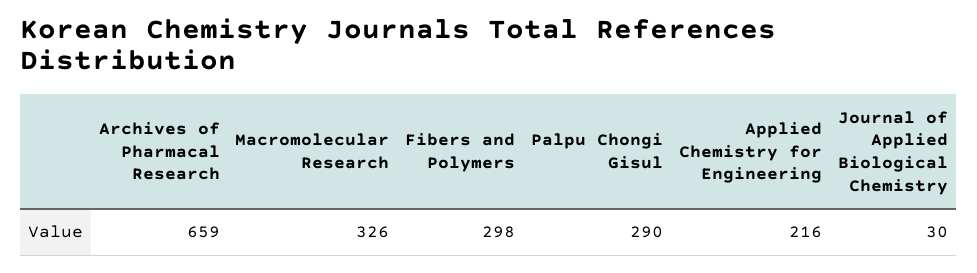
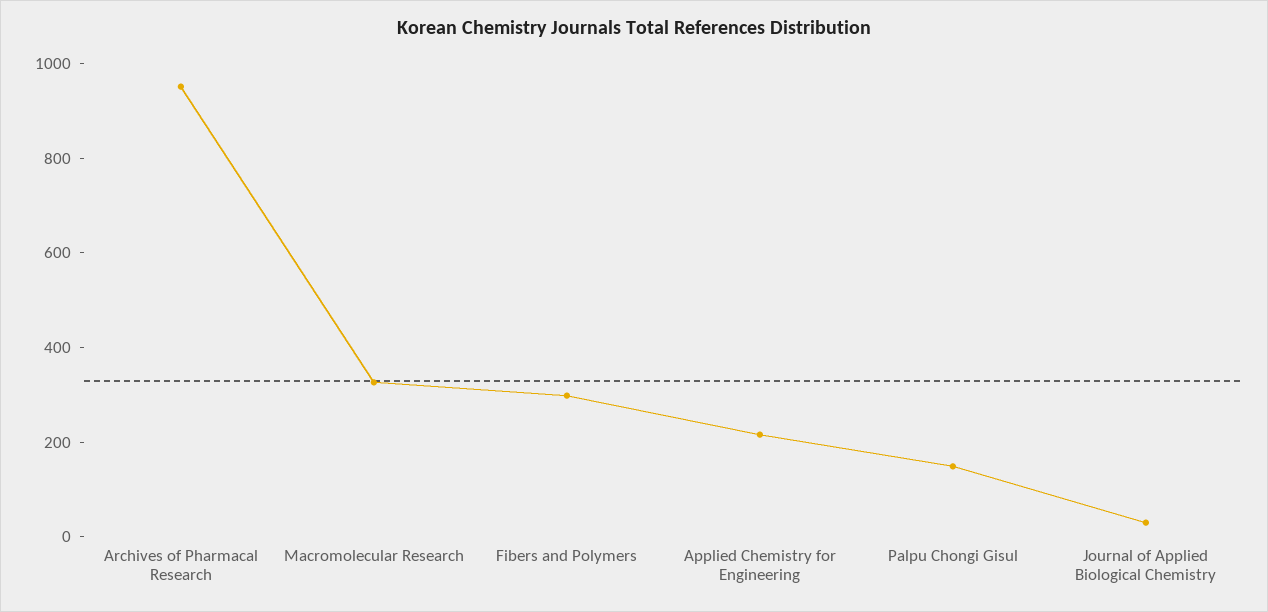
  {
-   "Archives of Pharmacal Research": 659,
+   "Archives of Pharmacal Research": 950,
    "Macromolecular Research": 326,
    "Fibers and Polymers": 298,
-   "Palpu Chongi Gisul": 290,
+   "Palpu Chongi Gisul": 150,
    "Applied Chemistry for Engineering": 216,
    "Journal of Applied Biological Chemistry": 30
  }

